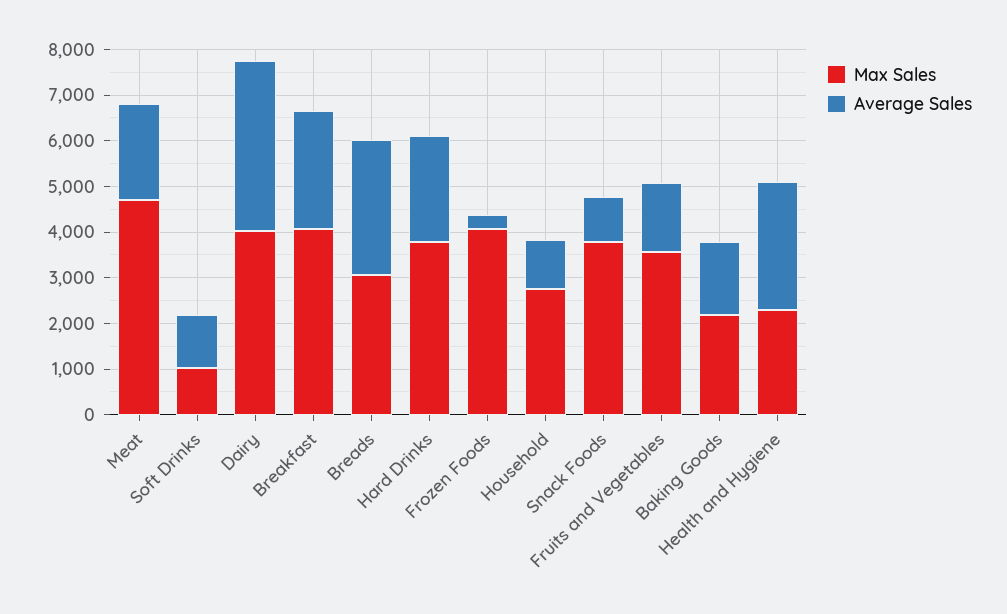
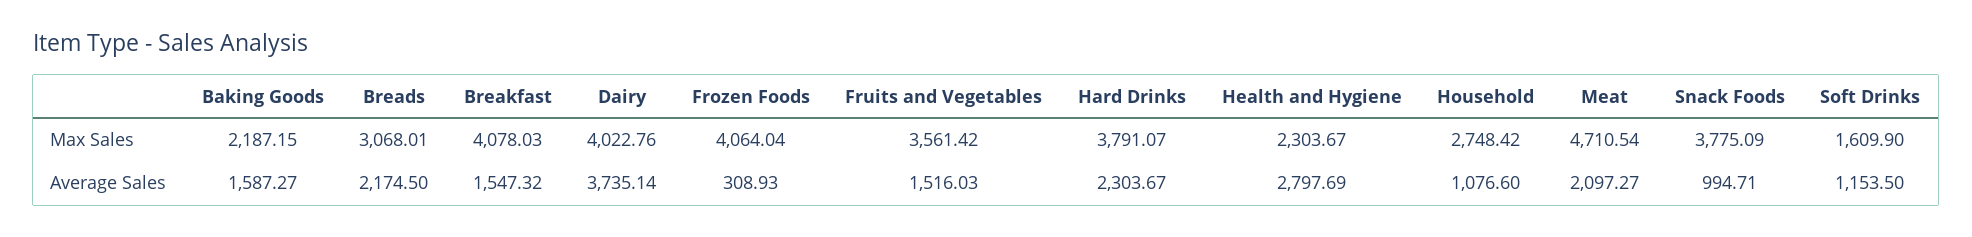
  {
    "Max Sales": {
      "Meat": 4710.54,
-     "Soft Drinks": 1000,
+     "Soft Drinks": 1609.9,
      "Dairy": 4022.76,
      "Breakfast": 4078.03,
      "Breads": 3068.01,
      "Hard Drinks": 3791.07,
      "Frozen Foods": 4064.04,
      "Household": 2748.42,
      "Snack Foods": 3775.09,
      "Fruits and Vegetables": 3561.42,
      "Baking Goods": 2187.15,
      "Health and Hygiene": 2303.67
    },
    "Average Sales": {
      "Meat": 2097.27,
      "Soft Drinks": 1153.5,
      "Dairy": 3735.14,
-     "Breakfast": 2600,
+     "Breakfast": 1547.32,
-     "Breads": 3000,
+     "Breads": 2174.5,
      "Hard Drinks": 2303.67,
      "Frozen Foods": 308.93,
      "Household": 1076.6,
      "Snack Foods": 994.71,
      "Fruits and Vegetables": 1516.03,
      "Baking Goods": 1587.27,
      "Health and Hygiene": 2797.69
    }
  }

